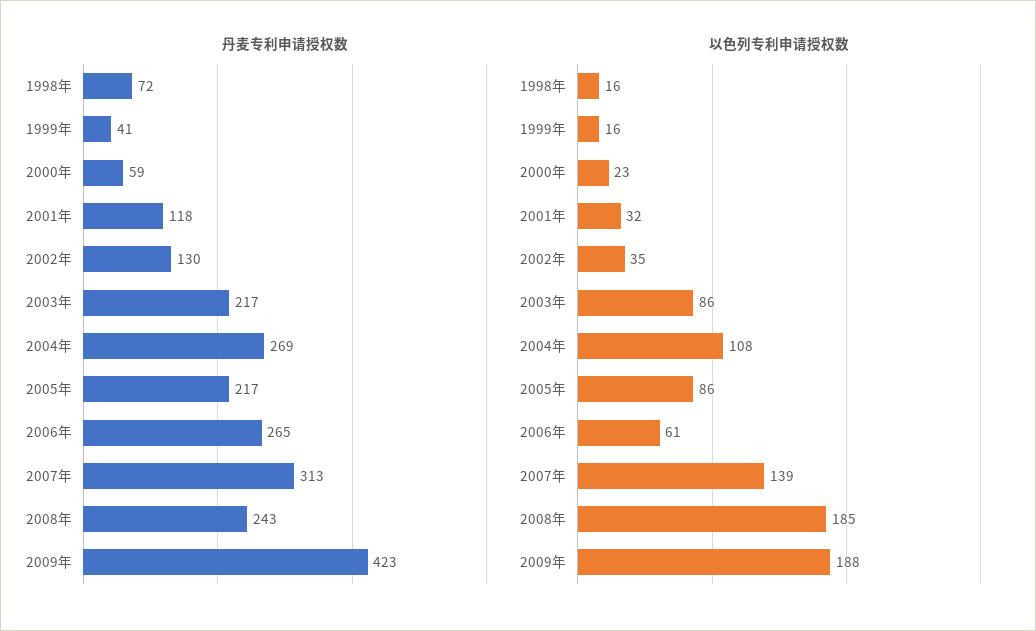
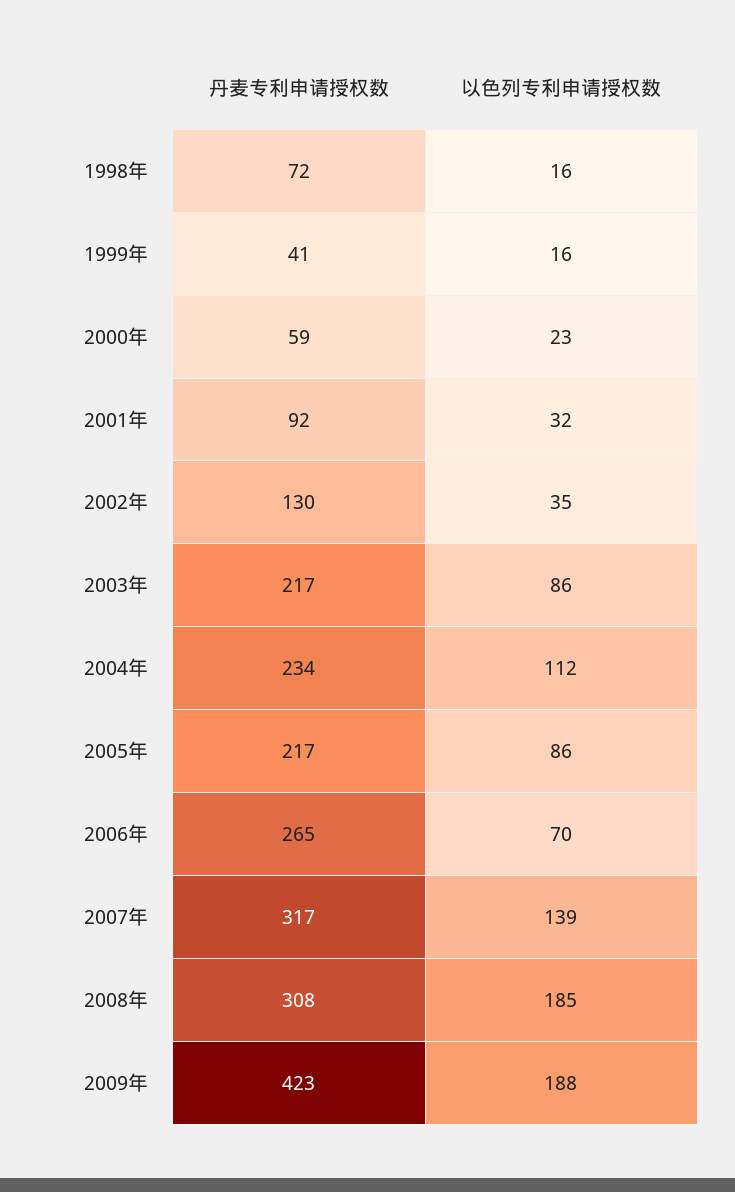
  {
    "丹麦专利申请授权数": {
      "1998年": 72,
      "1999年": 41,
      "2000年": 59,
-     "2001年": 118,
+     "2001年": 92,
      "2002年": 130,
      "2003年": 217,
-     "2004年": 269,
+     "2004年": 234,
      "2005年": 217,
      "2006年": 265,
-     "2007年": 313,
+     "2007年": 317,
-     "2008年": 243,
+     "2008年": 308,
      "2009年": 423
    },
    "以色列专利申请授权数": {
      "1998年": 16,
      "1999年": 16,
      "2000年": 23,
      "2001年": 32,
      "2002年": 35,
      "2003年": 86,
-     "2004年": 108,
+     "2004年": 112,
      "2005年": 86,
-     "2006年": 61,
+     "2006年": 70,
      "2007年": 139,
      "2008年": 185,
      "2009年": 188
    }
  }

